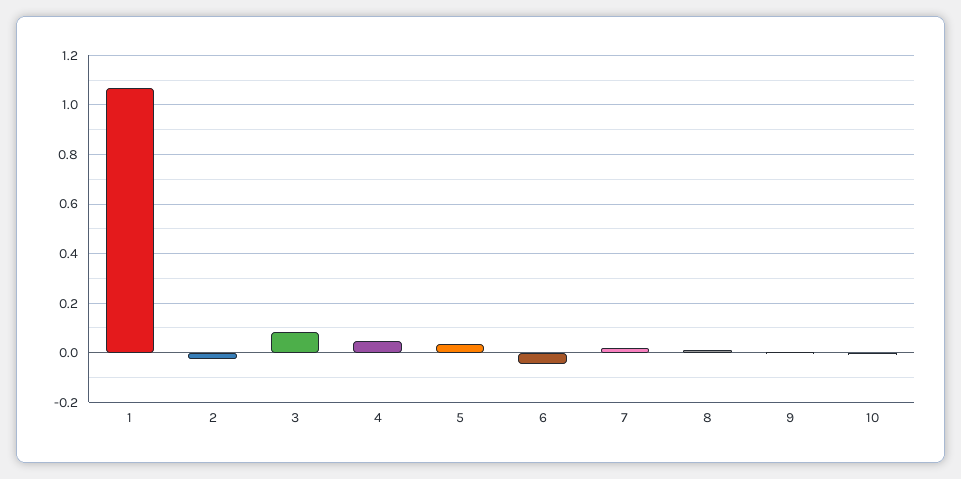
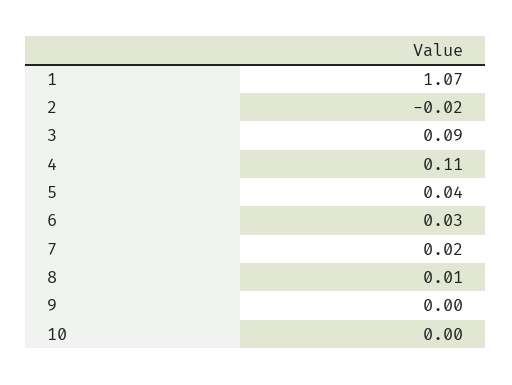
  {
    "1": 1.07,
    "2": -0.02,
    "3": 0.09,
-   "4": 0.05,
+   "4": 0.11,
    "5": 0.04,
-   "6": -0.05,
+   "6": 0.03,
    "7": 0.02,
    "8": 0.01,
    "9": 0,
    "10": 0
  }

